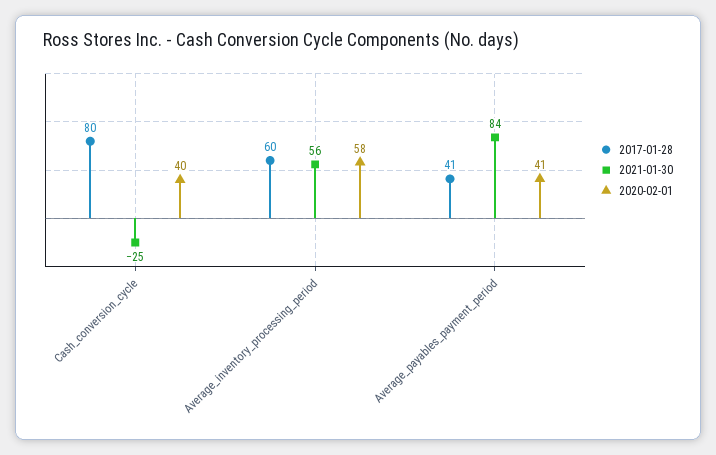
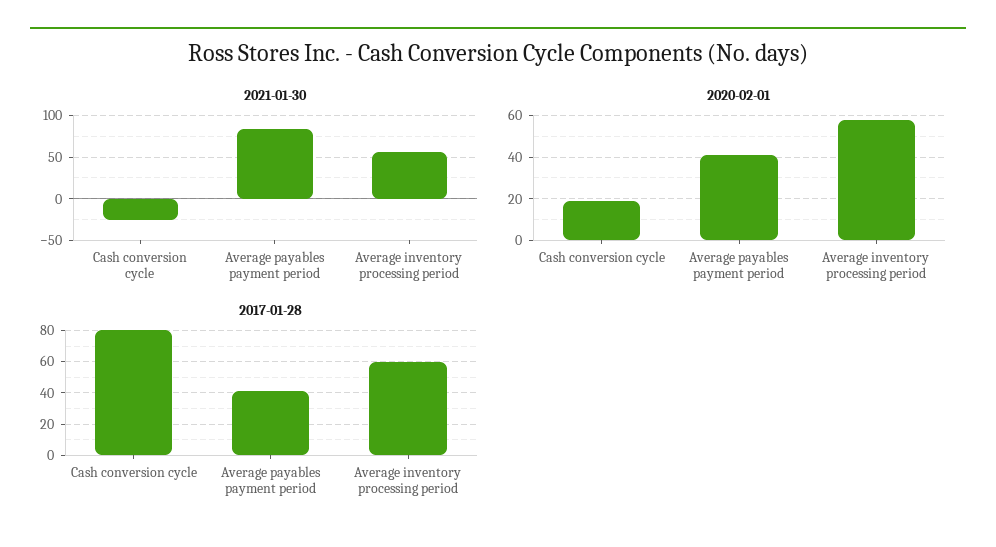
  {
    "2017-01-28": {
      "Cash_conversion_cycle": 80,
      "Average_inventory_processing_period": 60,
      "Average_payables_payment_period": 41
    },
    "2021-01-30": {
      "Cash_conversion_cycle": -25,
      "Average_inventory_processing_period": 56,
      "Average_payables_payment_period": 84
    },
    "2020-02-01": {
-     "Cash_conversion_cycle": 40,
+     "Cash_conversion_cycle": 20,
      "Average_inventory_processing_period": 58,
      "Average_payables_payment_period": 41
    }
  }

